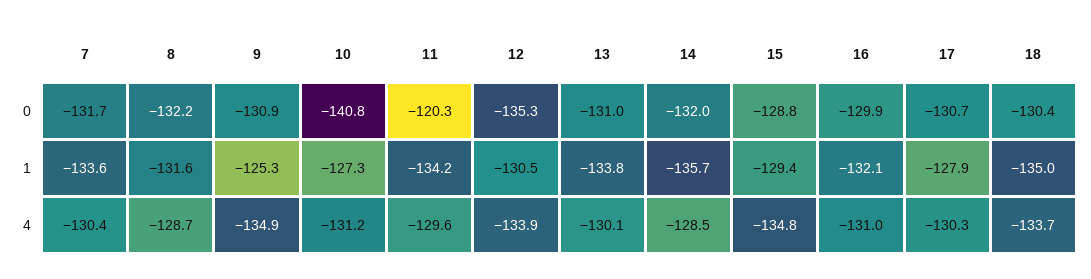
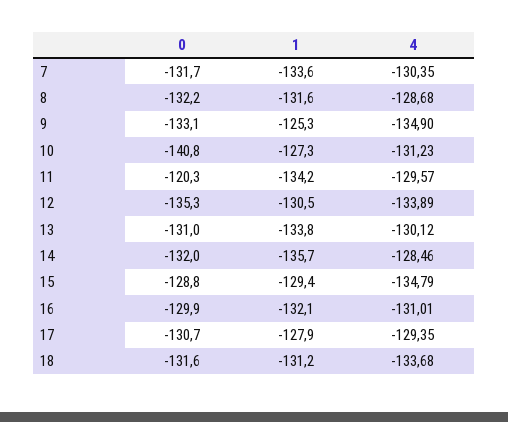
  {
    "7": {
      "0": -131.7,
      "1": -133.6,
      "4": -130.35
    },
    "8": {
      "0": -132.2,
      "1": -131.6,
      "4": -128.68
    },
    "9": {
-     "0": -130.9,
+     "0": -133.1,
      "1": -125.3,
      "4": -134.9
    },
    "10": {
      "0": -140.8,
      "1": -127.3,
      "4": -131.23
    },
    "11": {
      "0": -120.3,
      "1": -134.2,
      "4": -129.57
    },
    "12": {
      "0": -135.3,
      "1": -130.5,
      "4": -133.89
    },
    "13": {
      "0": -131,
      "1": -133.8,
      "4": -130.12
    },
    "14": {
      "0": -132,
      "1": -135.7,
      "4": -128.46
    },
    "15": {
      "0": -128.8,
      "1": -129.4,
      "4": -134.79
    },
    "16": {
      "0": -129.9,
      "1": -132.1,
      "4": -131.01
    },
    "17": {
      "0": -130.7,
      "1": -127.9,
-     "4": -130.3
+     "4": -129.35
    },
    "18": {
-     "0": -130.4,
+     "0": -131.6,
-     "1": -135,
+     "1": -131.2,
      "4": -133.68
    }
  }

